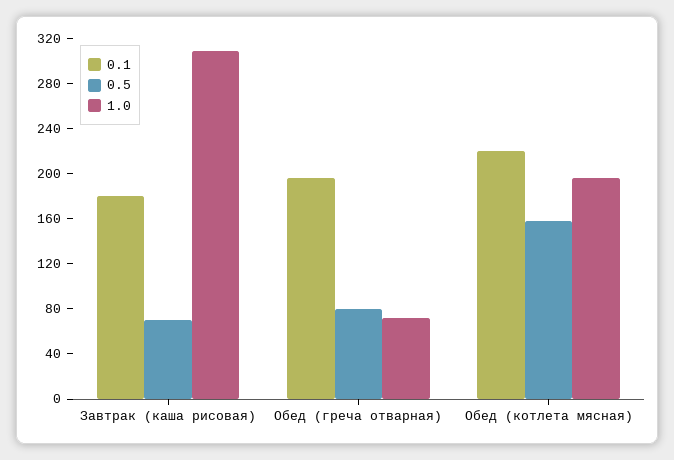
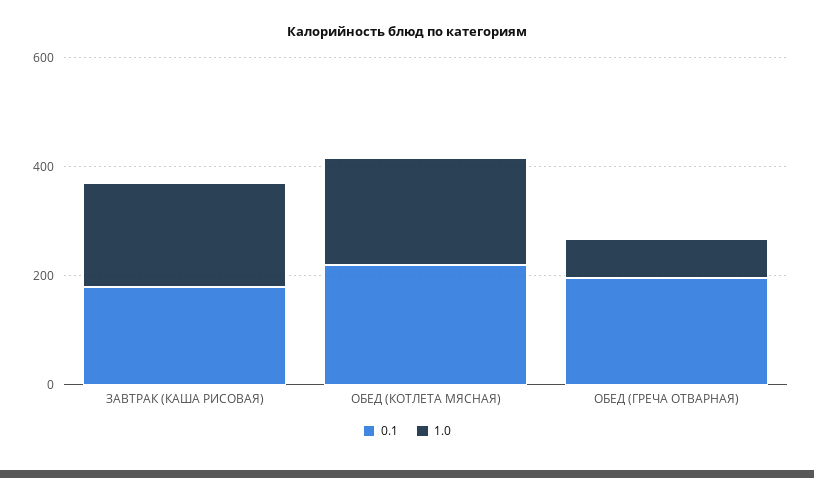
  {
    "0.1": {
      "Завтрак (каша рисовая)": 180,
      "Обед (греча отварная)": 200,
      "Обед (котлета мясная)": 220
    },
-   "0.5": {
-     "Завтрак (каша рисовая)": 70,
-     "Обед (греча отварная)": 80,
-     "Обед (котлета мясная)": 160
-   },
    "1.0": {
-     "Завтрак (каша рисовая)": 310,
+     "Завтрак (каша рисовая)": 200,
      "Обед (греча отварная)": 70,
      "Обед (котлета мясная)": 200
    }
  }

